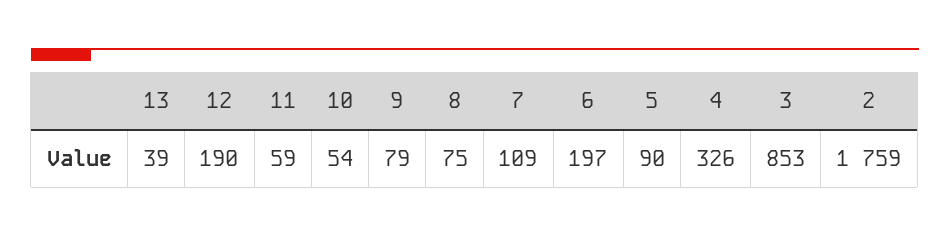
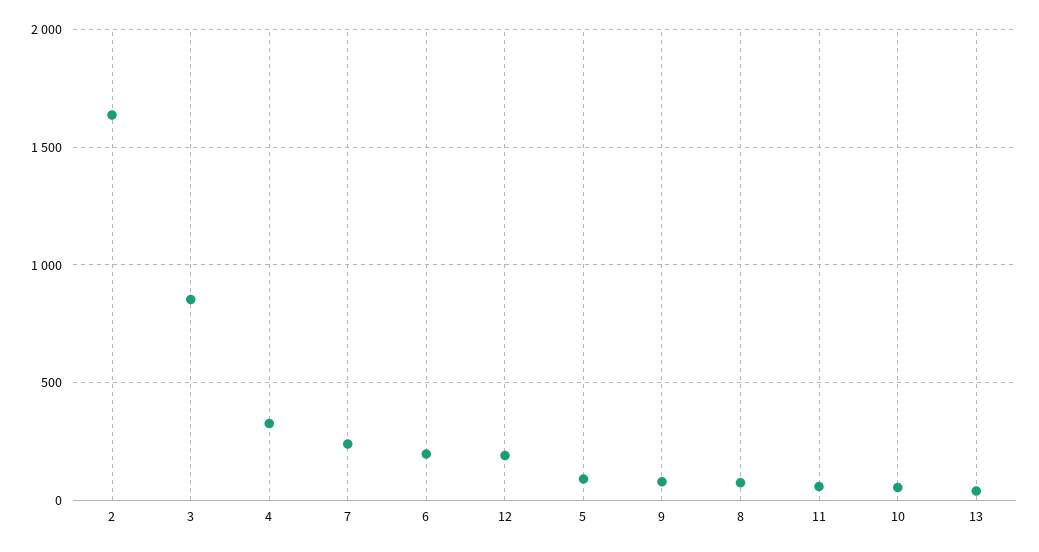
  {
    "13": 39,
    "12": 190,
    "11": 59,
    "10": 54,
    "9": 79,
    "8": 75,
-   "7": 109,
+   "7": 250,
    "6": 197,
    "5": 90,
    "4": 326,
    "3": 853,
-   "2": 1759
+   "2": 1650
  }

